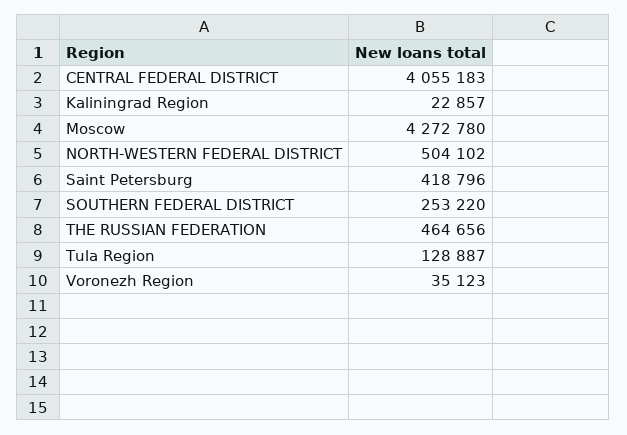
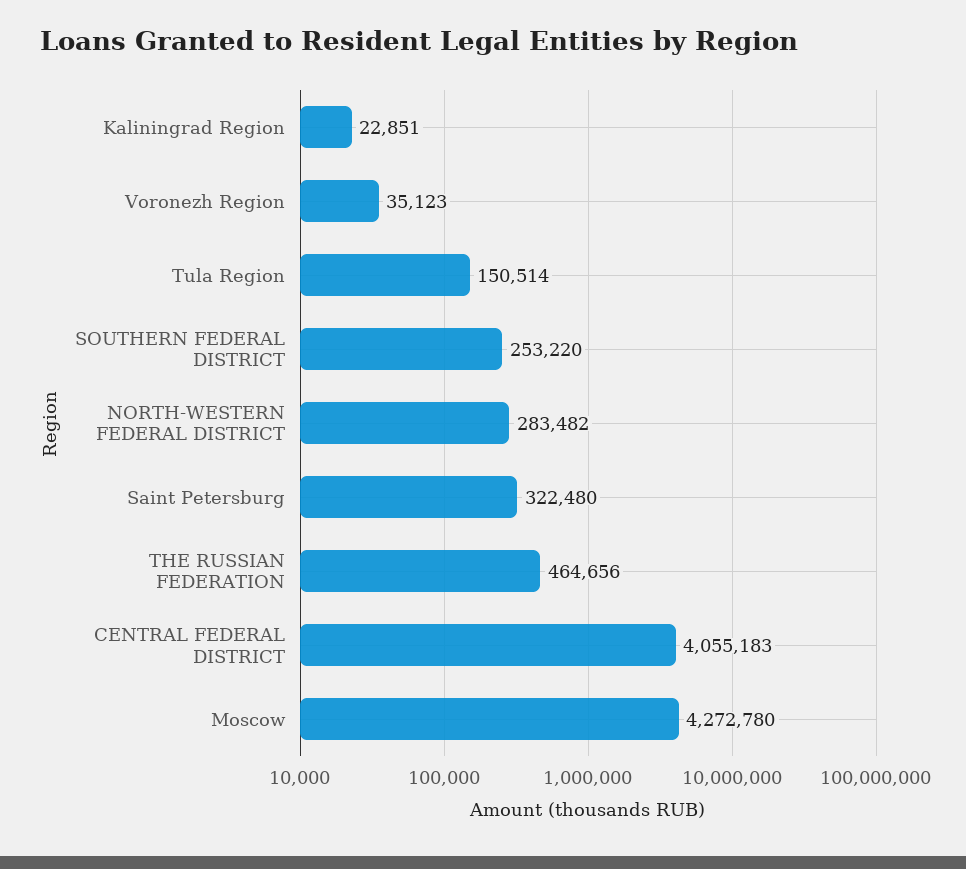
  {
    "CENTRAL FEDERAL DISTRICT": 4055183,
-   "Kaliningrad Region": 22857,
+   "Kaliningrad Region": 22851,
    "Moscow": 4272780,
-   "NORTH-WESTERN FEDERAL DISTRICT": 504102,
+   "NORTH-WESTERN FEDERAL DISTRICT": 283482,
-   "Saint Petersburg": 418796,
+   "Saint Petersburg": 322480,
    "SOUTHERN FEDERAL DISTRICT": 253220,
    "THE RUSSIAN FEDERATION": 464656,
-   "Tula Region": 128887,
+   "Tula Region": 150514,
    "Voronezh Region": 35123
  }

